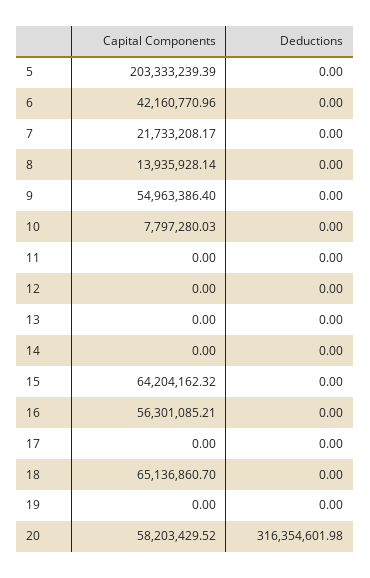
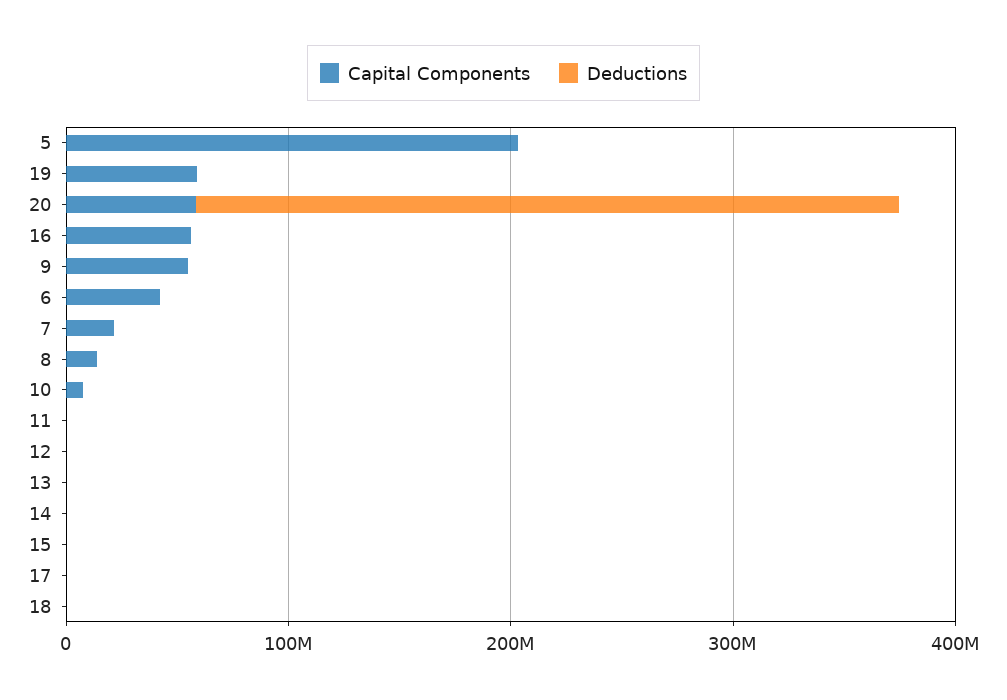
  {
    "Capital Components": {
      "5": 203333239.39,
      "6": 42160770.96,
      "7": 21733208.17,
      "8": 13935928.14,
      "9": 54963386.4,
      "10": 7797280.03,
      "11": 0,
      "12": 0,
      "13": 0,
      "14": 0,
-     "15": 64204162.32,
+     "15": 0,
      "16": 56301085.21,
      "17": 0,
-     "18": 65136860.7,
+     "18": 0,
-     "19": 0,
+     "19": 60000000,
      "20": 58203429.52
    },
    "Deductions": {
      "5": 0,
      "6": 0,
      "7": 0,
      "8": 0,
      "9": 0,
      "10": 0,
      "11": 0,
      "12": 0,
      "13": 0,
      "14": 0,
      "15": 0,
      "16": 0,
      "17": 0,
      "18": 0,
      "19": 0,
      "20": 316354601.98
    }
  }

